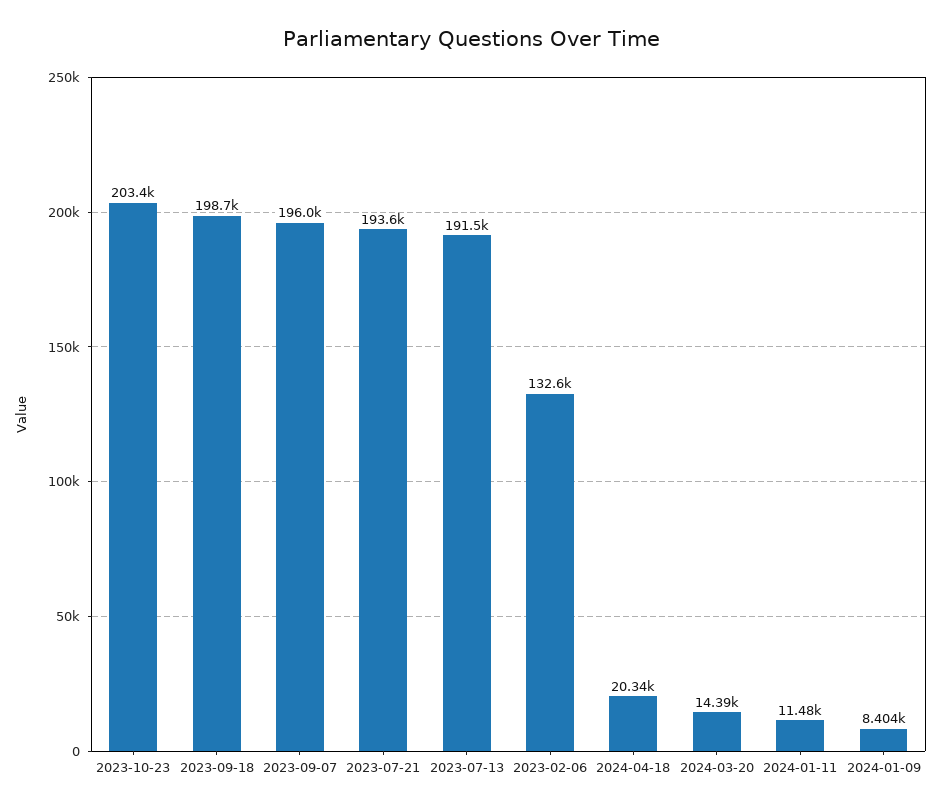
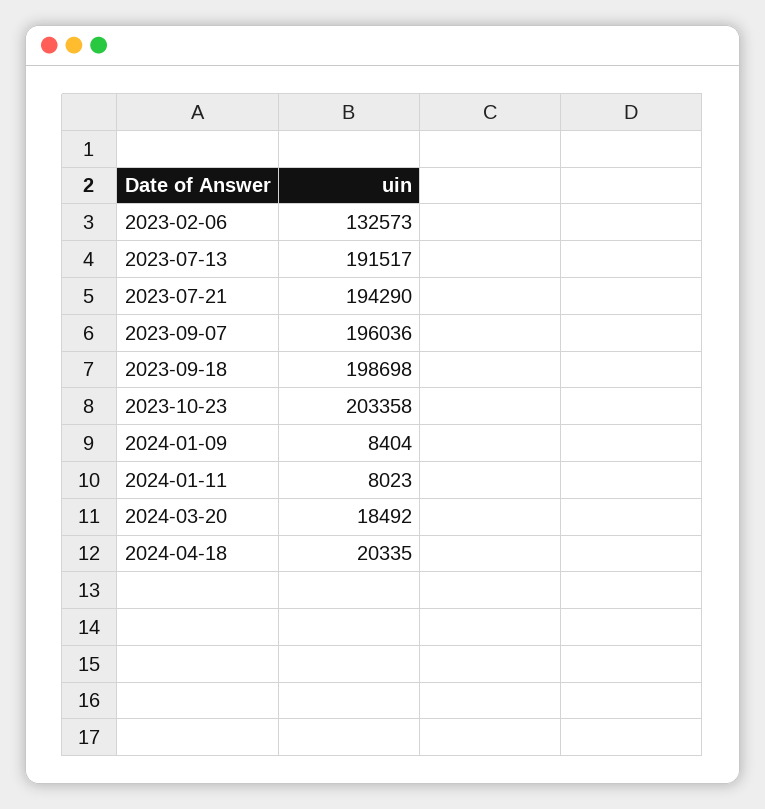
  {
    "2023-10-23": 203358,
    "2023-09-18": 198698,
    "2023-09-07": 196036,
-   "2023-07-21": 193600,
+   "2023-07-21": 194290,
    "2023-07-13": 191517,
    "2023-02-06": 132573,
    "2024-04-18": 20335,
-   "2024-03-20": 14390,
+   "2024-03-20": 18492,
-   "2024-01-11": 11480,
+   "2024-01-11": 8023,
    "2024-01-09": 8404
  }

